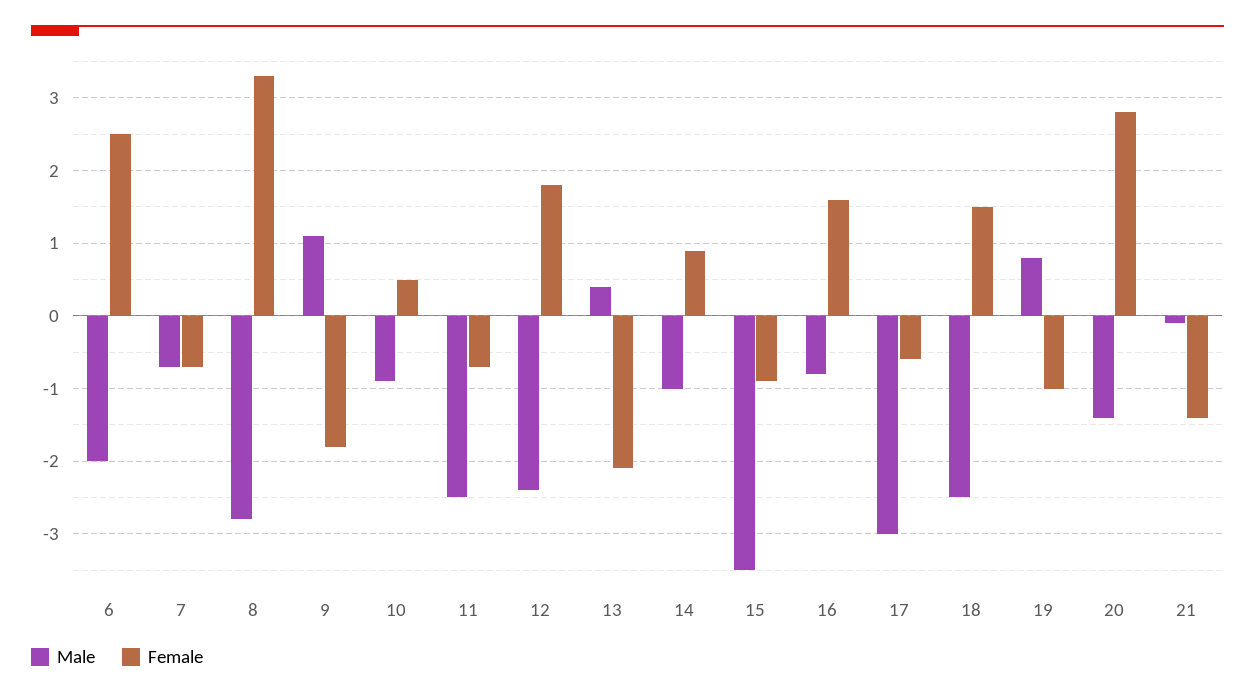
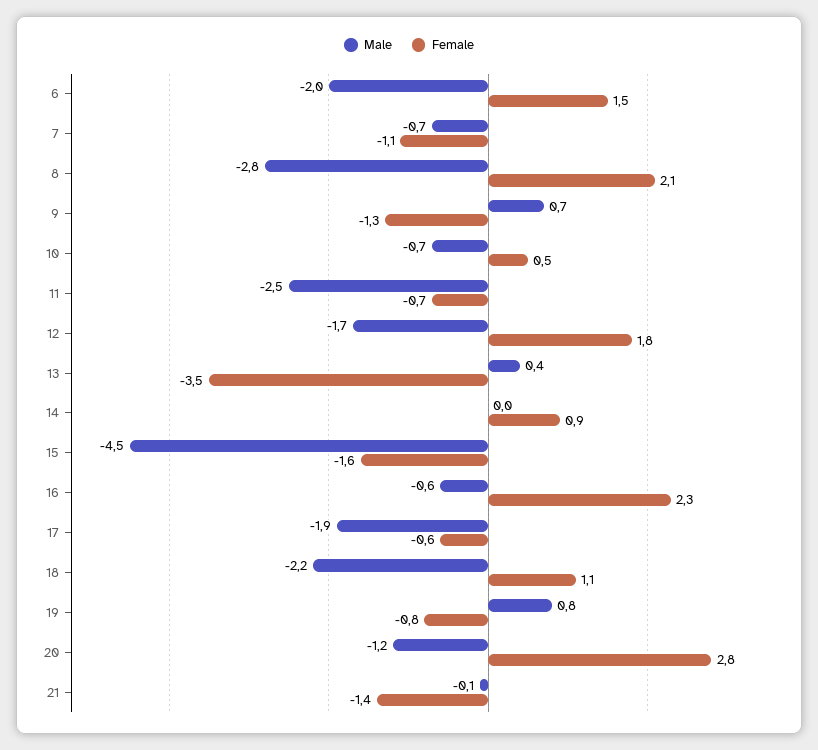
  {
    "Male": {
      "6": -2,
      "7": -0.7,
      "8": -2.8,
-     "9": 1.1,
+     "9": 0.7,
-     "10": -0.9,
+     "10": -0.7,
      "11": -2.5,
-     "12": -2.4,
+     "12": -1.7,
      "13": 0.4,
-     "14": -1,
+     "14": 0,
-     "15": -3.5,
+     "15": -4.5,
-     "16": -0.8,
+     "16": -0.6,
-     "17": -3,
+     "17": -1.9,
-     "18": -2.5,
+     "18": -2.2,
      "19": 0.8,
-     "20": -1.4,
+     "20": -1.2,
      "21": -0.1
    },
    "Female": {
-     "6": 2.5,
+     "6": 1.5,
-     "7": -0.7,
+     "7": -1.1,
-     "8": 3.3,
+     "8": 2.1,
-     "9": -1.8,
+     "9": -1.3,
      "10": 0.5,
      "11": -0.7,
      "12": 1.8,
-     "13": -2.1,
+     "13": -3.5,
      "14": 0.9,
-     "15": -0.9,
+     "15": -1.6,
-     "16": 1.6,
+     "16": 2.3,
      "17": -0.6,
-     "18": 1.5,
+     "18": 1.1,
-     "19": -1,
+     "19": -0.8,
      "20": 2.8,
      "21": -1.4
    }
  }

